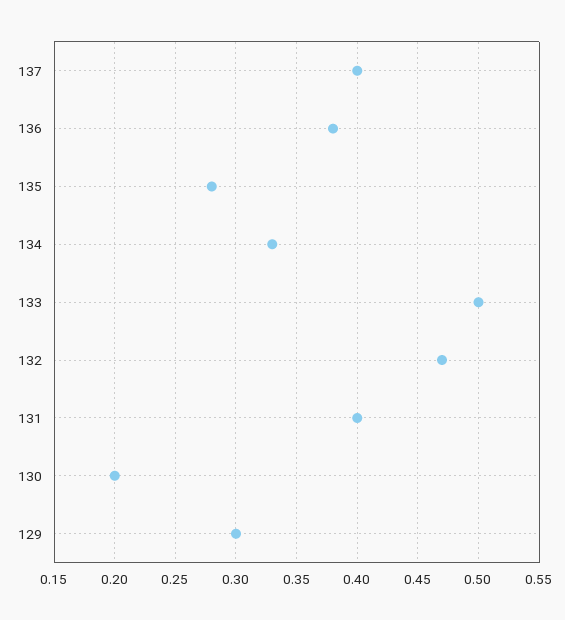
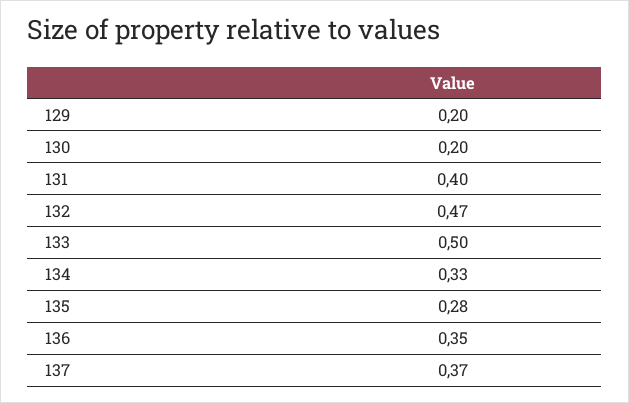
  {
-   "137": 0.4,
+   "137": 0.37,
-   "136": 0.38,
+   "136": 0.35,
    "135": 0.28,
    "134": 0.33,
    "133": 0.5,
    "132": 0.47,
    "131": 0.4,
    "130": 0.2,
-   "129": 0.3
+   "129": 0.2
  }

